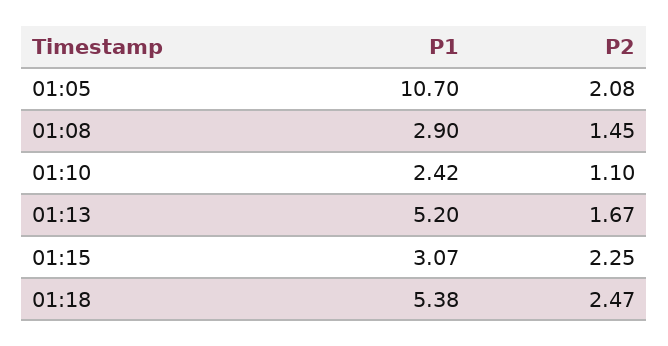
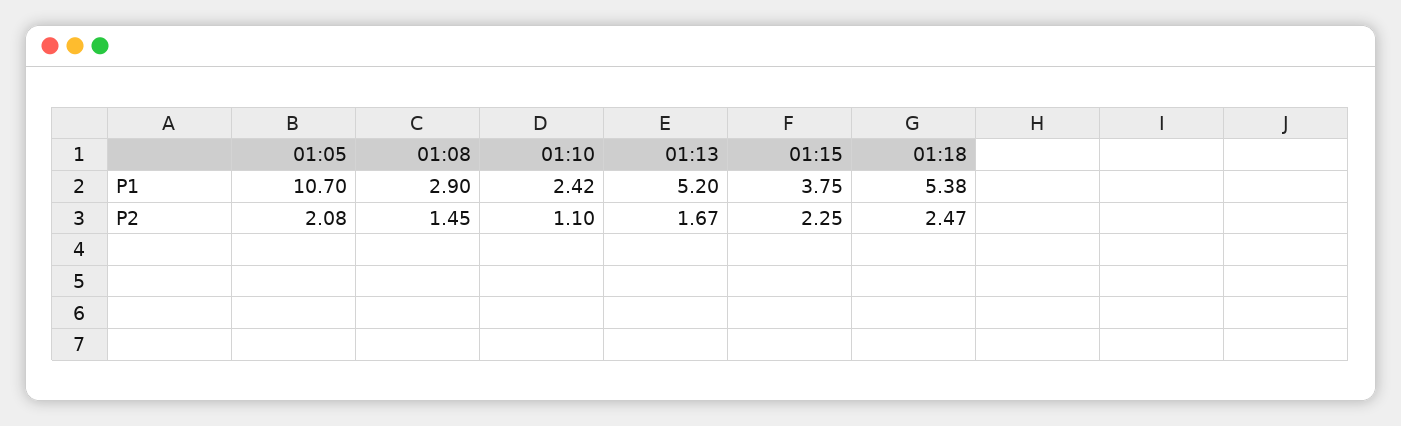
  {
    "P1": {
      "01:05": 10.7,
      "01:08": 2.9,
      "01:10": 2.42,
      "01:13": 5.2,
-     "01:15": 3.07,
+     "01:15": 3.75,
      "01:18": 5.38
    },
    "P2": {
      "01:05": 2.08,
      "01:08": 1.45,
      "01:10": 1.1,
      "01:13": 1.67,
      "01:15": 2.25,
      "01:18": 2.47
    }
  }

